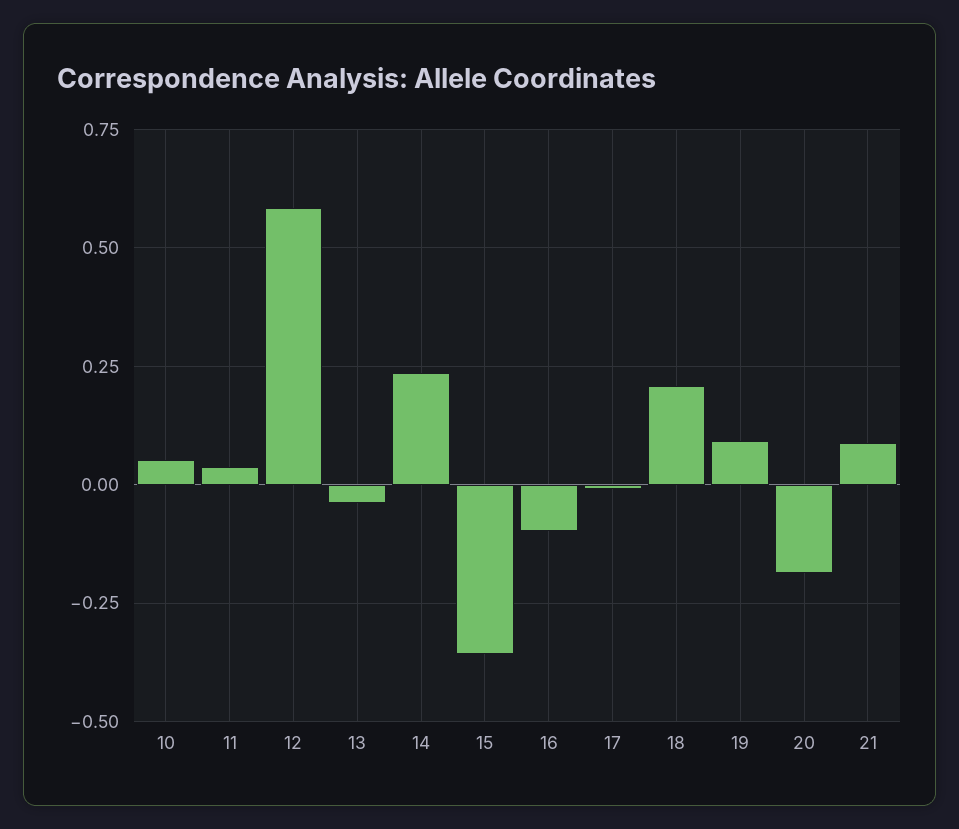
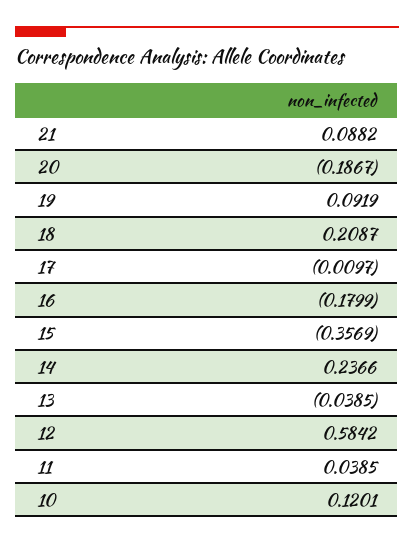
  {
-   "10": 0.05,
+   "10": 0.1201,
    "11": 0.0385,
    "12": 0.5842,
    "13": -0.0385,
    "14": 0.2366,
    "15": -0.3569,
-   "16": -0.1,
+   "16": -0.1799,
    "17": -0.0097,
    "18": 0.2087,
    "19": 0.0919,
    "20": -0.1867,
    "21": 0.0882
  }

